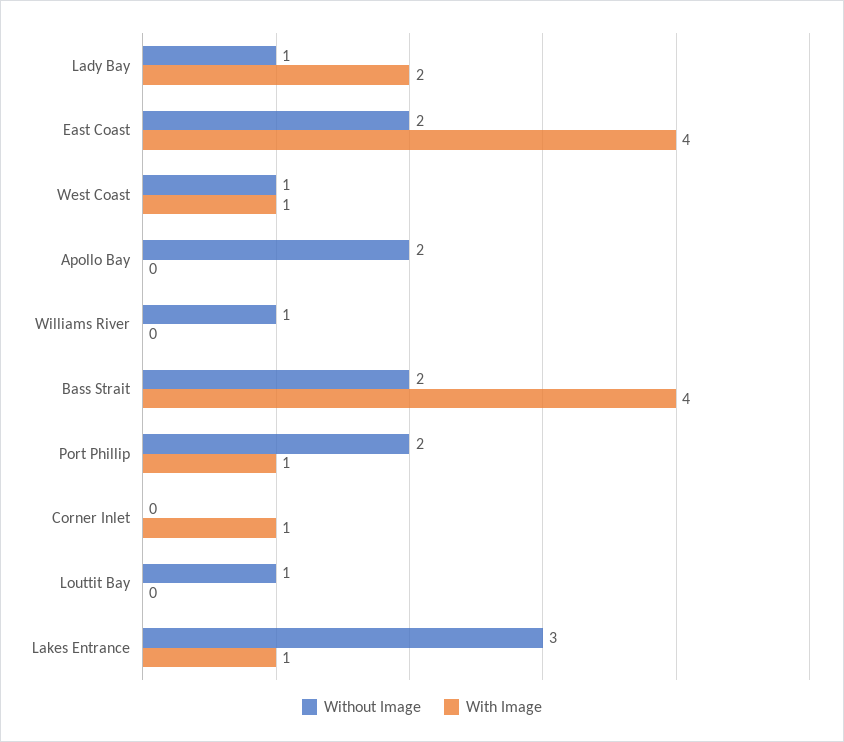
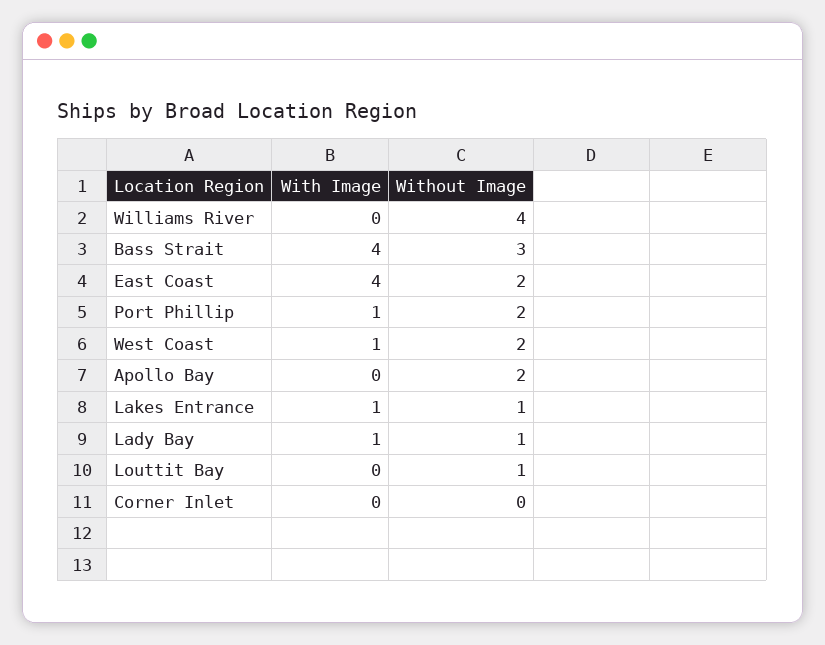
  {
    "Without Image": {
      "Lady Bay": 1,
      "East Coast": 2,
-     "West Coast": 1,
+     "West Coast": 2,
      "Apollo Bay": 2,
-     "Williams River": 1,
+     "Williams River": 4,
-     "Bass Strait": 2,
+     "Bass Strait": 3,
      "Port Phillip": 2,
      "Corner Inlet": 0,
      "Louttit Bay": 1,
-     "Lakes Entrance": 3
+     "Lakes Entrance": 1
    },
    "With Image": {
-     "Lady Bay": 2,
+     "Lady Bay": 1,
      "East Coast": 4,
      "West Coast": 1,
      "Apollo Bay": 0,
      "Williams River": 0,
      "Bass Strait": 4,
      "Port Phillip": 1,
-     "Corner Inlet": 1,
+     "Corner Inlet": 0,
      "Louttit Bay": 0,
      "Lakes Entrance": 1
    }
  }

